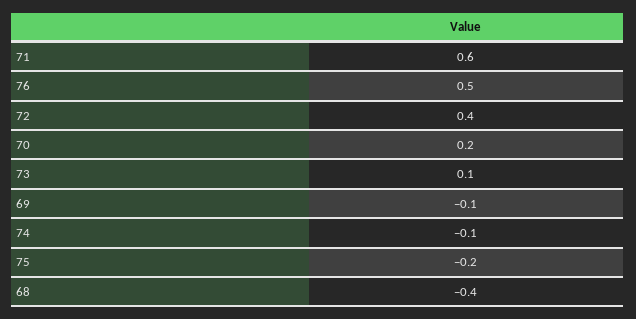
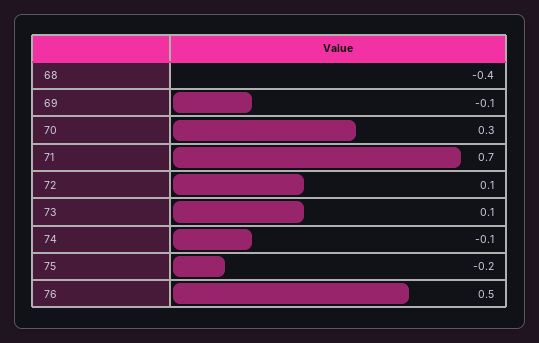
  {
-   "71": 0.6,
+   "71": 0.7,
    "76": 0.5,
-   "72": 0.4,
+   "72": 0.1,
-   "70": 0.2,
+   "70": 0.3,
    "73": 0.1,
    "69": -0.1,
    "74": -0.1,
    "75": -0.2,
    "68": -0.4
  }

